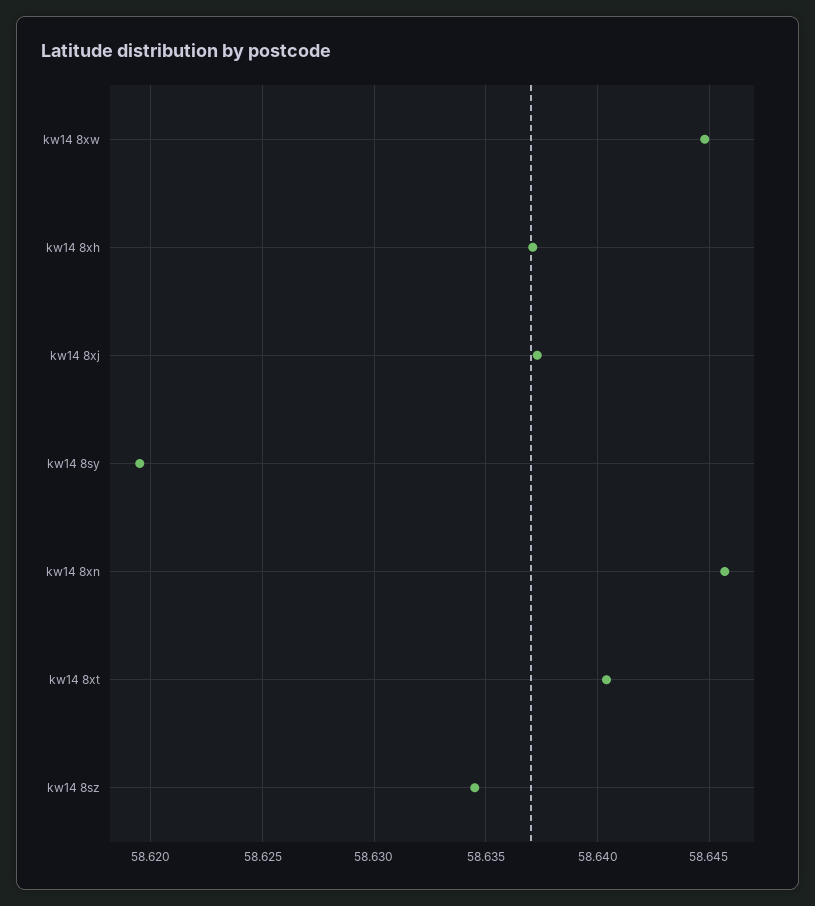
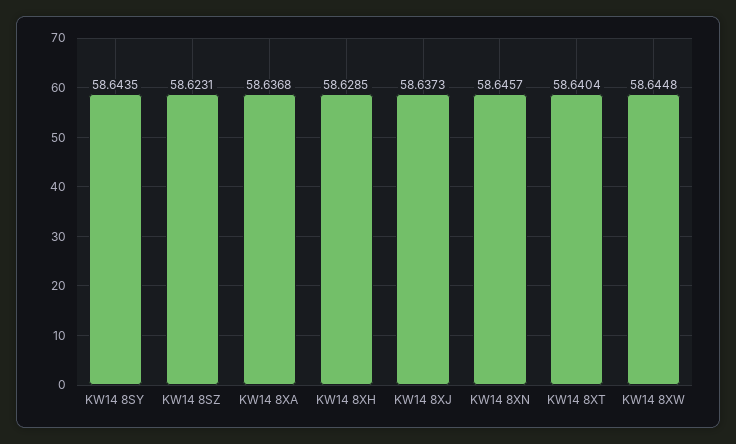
  {
    "kw14 8xw": 58.6448,
-   "kw14 8xh": 58.637,
+   "kw14 8xh": 58.6285,
    "kw14 8xj": 58.6373,
-   "kw14 8sy": 58.6195,
+   "kw14 8sy": 58.6435,
    "kw14 8xn": 58.6457,
    "kw14 8xt": 58.6404,
-   "kw14 8sz": 58.6345
+   "kw14 8sz": 58.6231,
+   "KW14 8XA": 58.6368
  }

